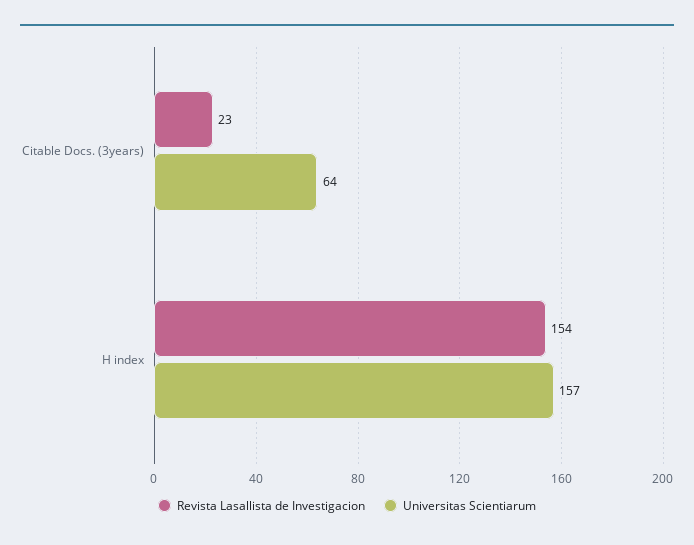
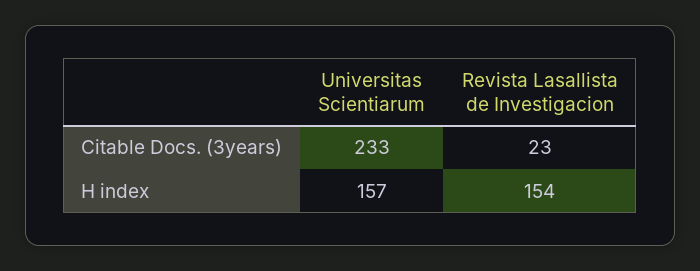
  {
    "Revista Lasallista de Investigacion": {
      "Citable Docs. (3years)": 23,
      "H index": 154
    },
    "Universitas Scientiarum": {
-     "Citable Docs. (3years)": 64,
+     "Citable Docs. (3years)": 233,
      "H index": 157
    }
  }

